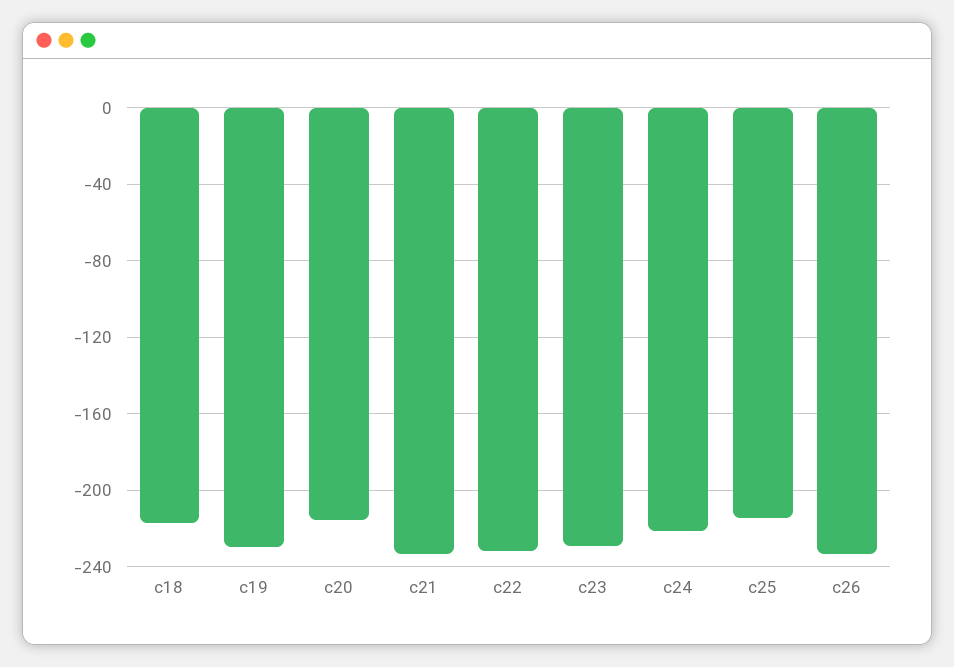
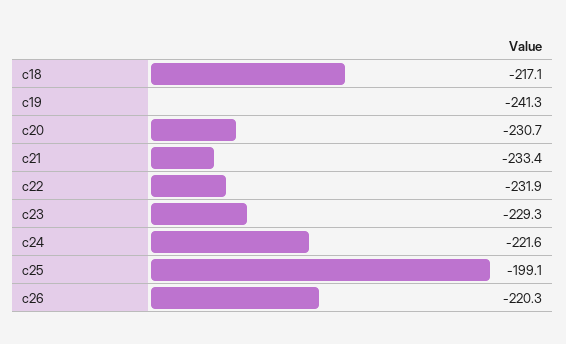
  {
    "c18": -217.1,
-   "c19": -230,
+   "c19": -241.3,
-   "c20": -215,
+   "c20": -230.7,
    "c21": -233.4,
    "c22": -231.9,
    "c23": -229.3,
    "c24": -221.6,
-   "c25": -215,
+   "c25": -199.1,
-   "c26": -235
+   "c26": -220.3
  }

